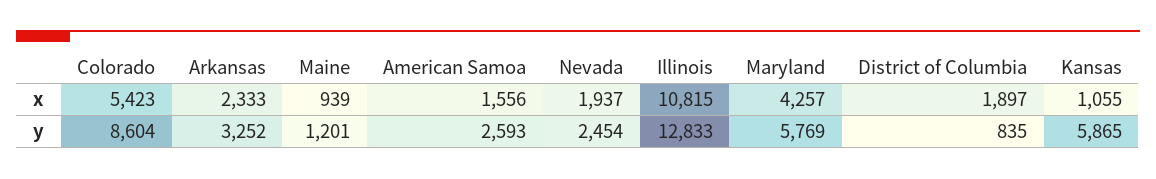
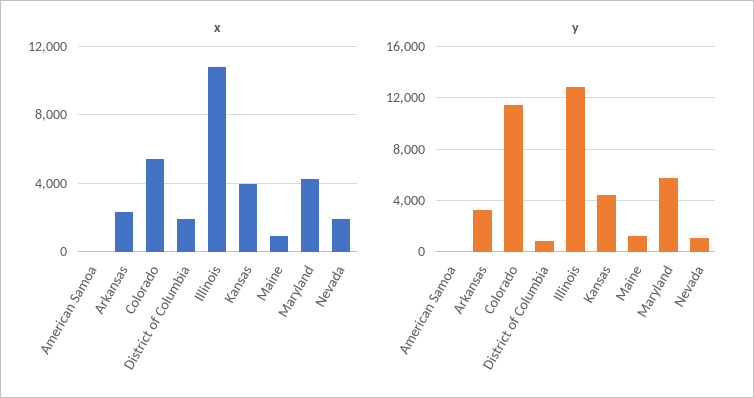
  {
    "x": {
      "Colorado": 5423,
      "Arkansas": 2333,
      "Maine": 939,
-     "American Samoa": 1556,
+     "American Samoa": 0,
      "Nevada": 1937,
      "Illinois": 10815,
      "Maryland": 4257,
      "District of Columbia": 1897,
-     "Kansas": 1055
+     "Kansas": 4000
    },
    "y": {
-     "Colorado": 8604,
+     "Colorado": 11500,
      "Arkansas": 3252,
      "Maine": 1201,
-     "American Samoa": 2593,
+     "American Samoa": 0,
-     "Nevada": 2454,
+     "Nevada": 1000,
      "Illinois": 12833,
      "Maryland": 5769,
      "District of Columbia": 835,
-     "Kansas": 5865
+     "Kansas": 4500
    }
  }

